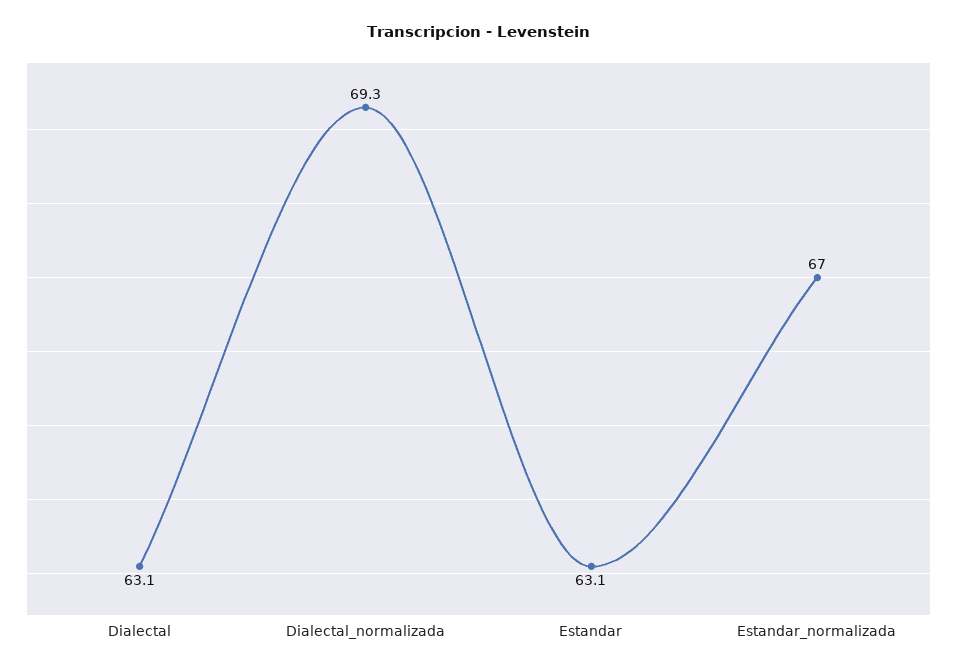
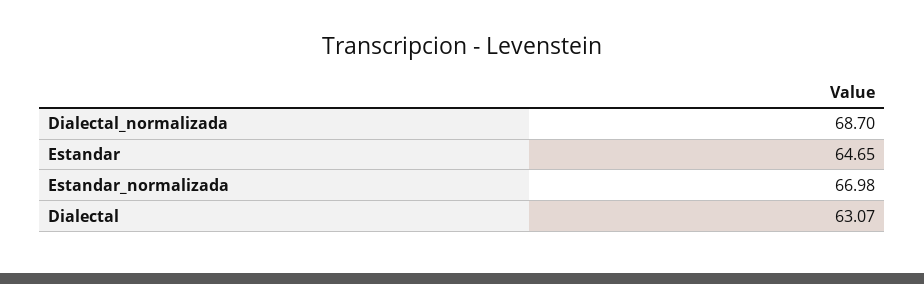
  {
    "Dialectal": 63.07,
-   "Dialectal_normalizada": 69.3,
+   "Dialectal_normalizada": 68.7,
-   "Estandar": 63.1,
+   "Estandar": 64.65,
    "Estandar_normalizada": 66.98
  }

